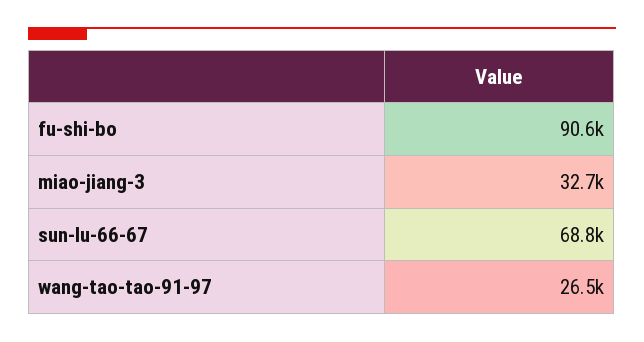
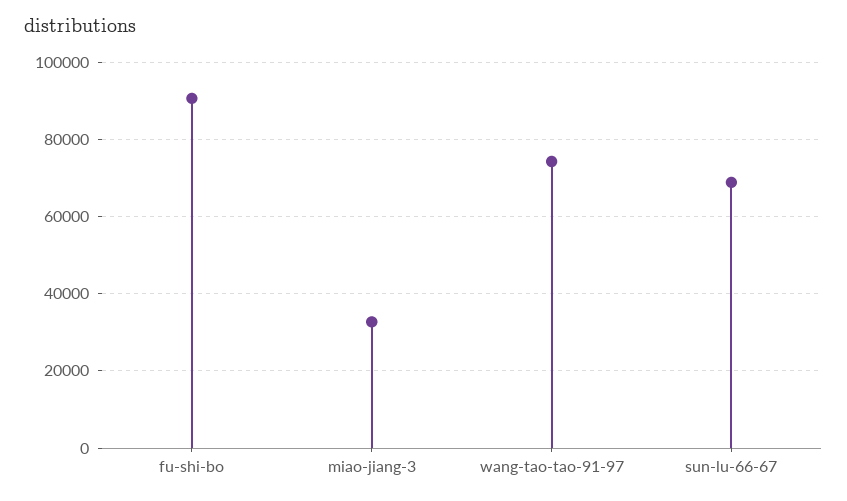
  {
    "fu-shi-bo": 90600,
    "miao-jiang-3": 32700,
    "sun-lu-66-67": 68800,
-   "wang-tao-tao-91-97": 26500
+   "wang-tao-tao-91-97": 74000
  }

